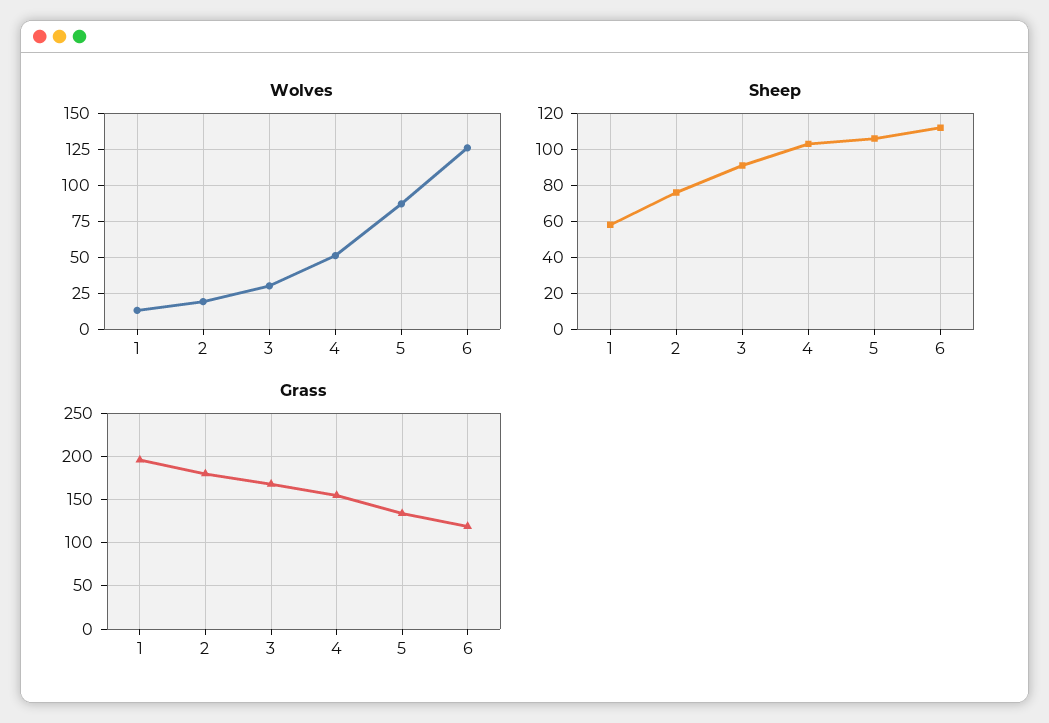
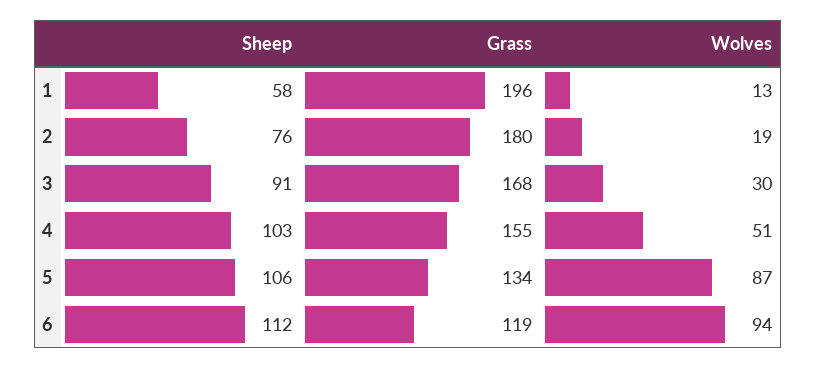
  {
    "Wolves": {
      "1": 13,
      "2": 19,
      "3": 30,
      "4": 51,
      "5": 87,
-     "6": 125
+     "6": 94
    },
    "Sheep": {
      "1": 58,
      "2": 76,
      "3": 91,
      "4": 103,
      "5": 106,
      "6": 112
    },
    "Grass": {
      "1": 196,
      "2": 180,
      "3": 168,
      "4": 155,
      "5": 134,
      "6": 119
    }
  }

